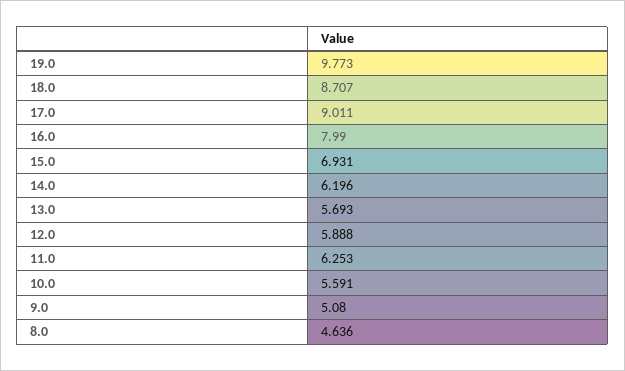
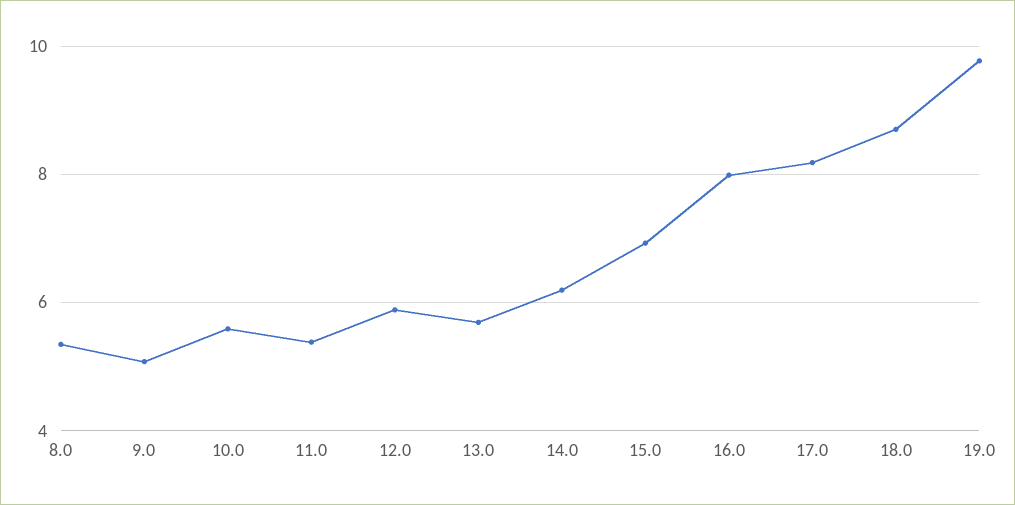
  {
    "19.0": 9.773,
    "18.0": 8.707,
-   "17.0": 9.011,
+   "17.0": 8.2,
    "16.0": 7.99,
    "15.0": 6.931,
    "14.0": 6.196,
    "13.0": 5.693,
    "12.0": 5.888,
-   "11.0": 6.253,
+   "11.0": 5.4,
    "10.0": 5.591,
    "9.0": 5.08,
-   "8.0": 4.636
+   "8.0": 5.4
  }

